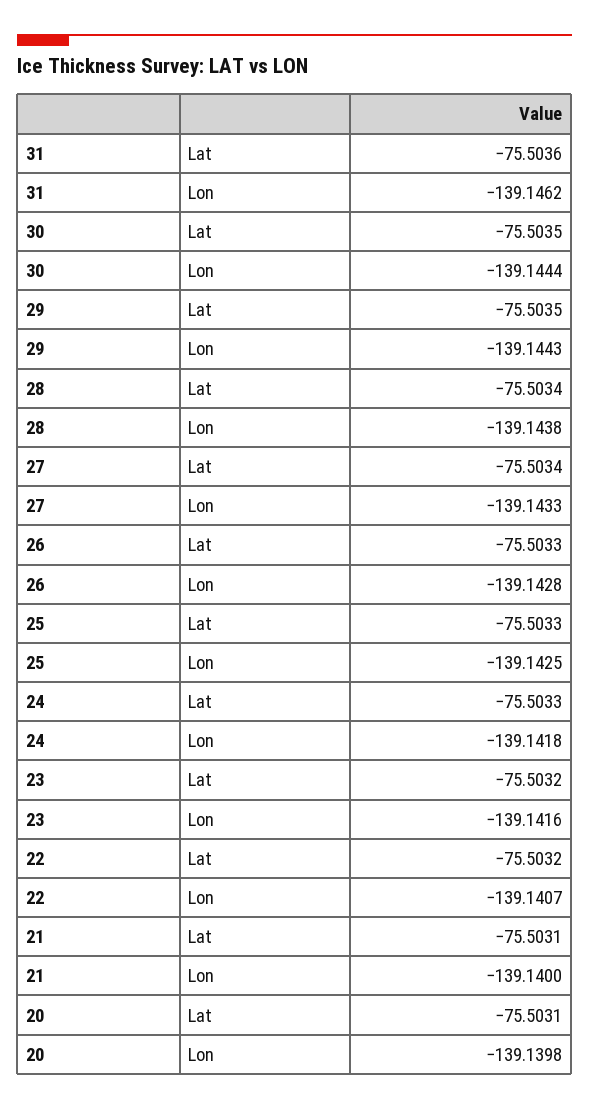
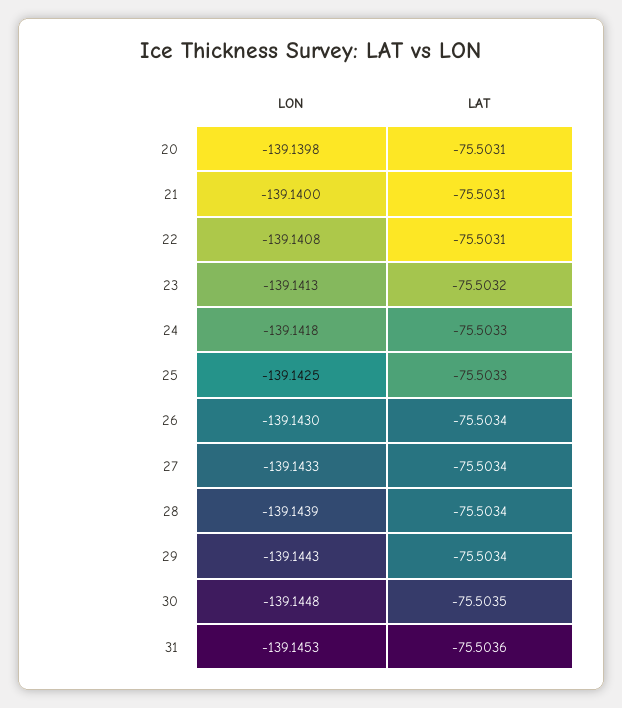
  {
    "31": {
      "Lat": -75.5036,
-     "Lon": -139.1462
+     "Lon": -139.1453
    },
    "30": {
      "Lat": -75.5035,
-     "Lon": -139.1444
+     "Lon": -139.1448
    },
    "29": {
-     "Lat": -75.5035,
+     "Lat": -75.5034,
      "Lon": -139.1443
    },
    "28": {
      "Lat": -75.5034,
-     "Lon": -139.1438
+     "Lon": -139.1439
    },
    "27": {
      "Lat": -75.5034,
      "Lon": -139.1433
    },
    "26": {
-     "Lat": -75.5033,
+     "Lat": -75.5034,
-     "Lon": -139.1428
+     "Lon": -139.143
    },
    "25": {
      "Lat": -75.5033,
      "Lon": -139.1425
    },
    "24": {
      "Lat": -75.5033,
      "Lon": -139.1418
    },
    "23": {
      "Lat": -75.5032,
-     "Lon": -139.1416
+     "Lon": -139.1413
    },
    "22": {
-     "Lat": -75.5032,
+     "Lat": -75.5031,
-     "Lon": -139.1407
+     "Lon": -139.1408
    },
    "21": {
      "Lat": -75.5031,
      "Lon": -139.14
    },
    "20": {
      "Lat": -75.5031,
      "Lon": -139.1398
    }
  }

